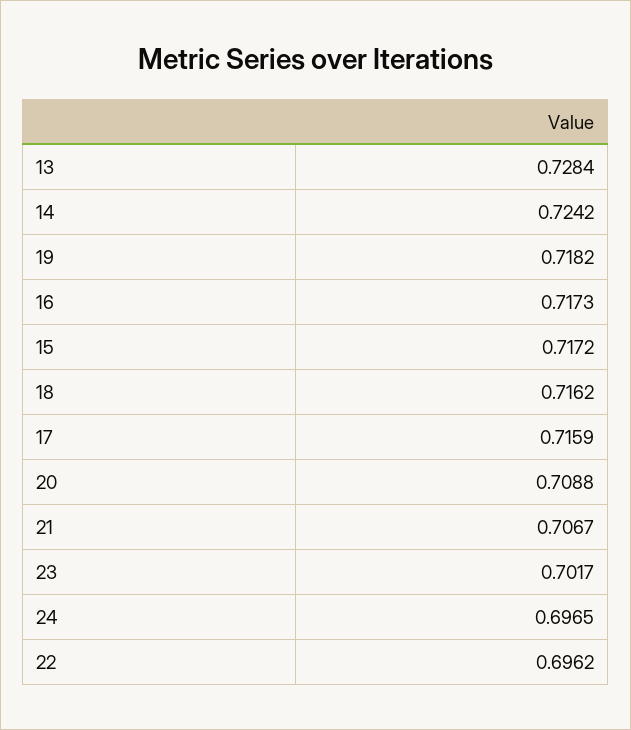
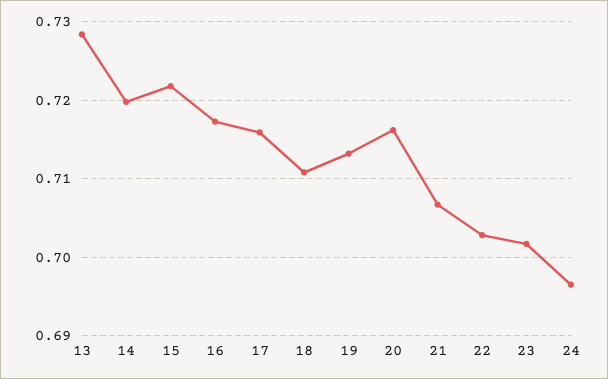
  {
    "13": 0.7284,
-   "14": 0.7242,
+   "14": 0.72,
-   "19": 0.7182,
+   "19": 0.713,
    "16": 0.7173,
-   "15": 0.7172,
+   "15": 0.722,
-   "18": 0.7162,
+   "18": 0.711,
    "17": 0.7159,
-   "20": 0.7088,
+   "20": 0.716,
    "21": 0.7067,
    "23": 0.7017,
    "24": 0.6965,
-   "22": 0.6962
+   "22": 0.703
  }

